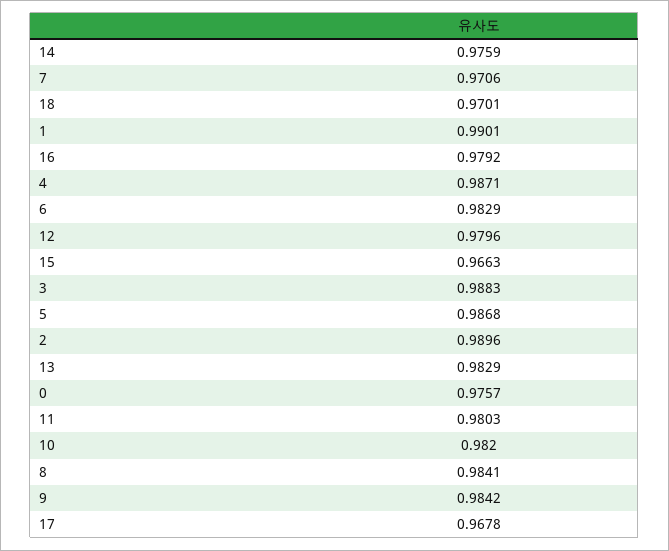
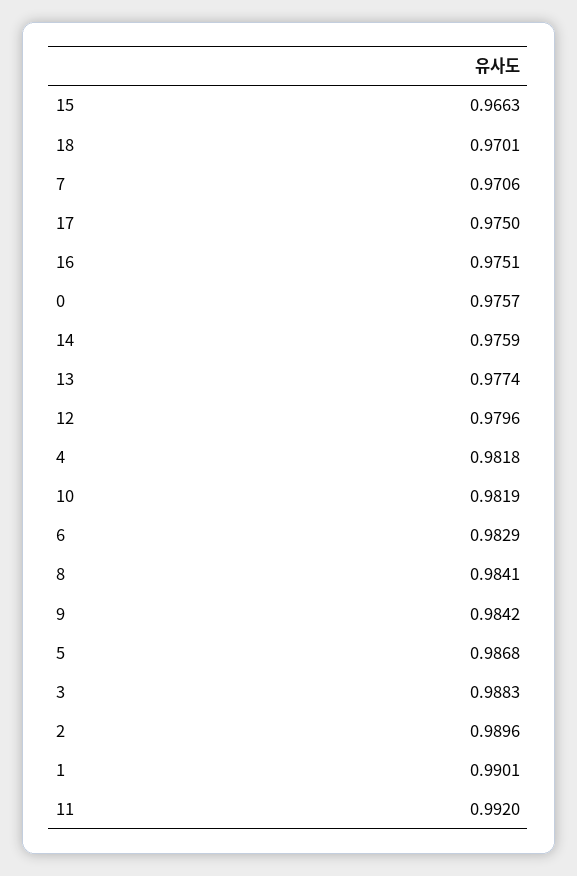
  {
    "14": 0.9759,
    "7": 0.9706,
    "18": 0.9701,
    "1": 0.9901,
-   "16": 0.9792,
+   "16": 0.9751,
-   "4": 0.9871,
+   "4": 0.9818,
    "6": 0.9829,
    "12": 0.9796,
    "15": 0.9663,
    "3": 0.9883,
    "5": 0.9868,
    "2": 0.9896,
-   "13": 0.9829,
+   "13": 0.9774,
    "0": 0.9757,
-   "11": 0.9803,
+   "11": 0.992,
-   "10": 0.982,
+   "10": 0.9819,
    "8": 0.9841,
    "9": 0.9842,
-   "17": 0.9678
+   "17": 0.975
  }

